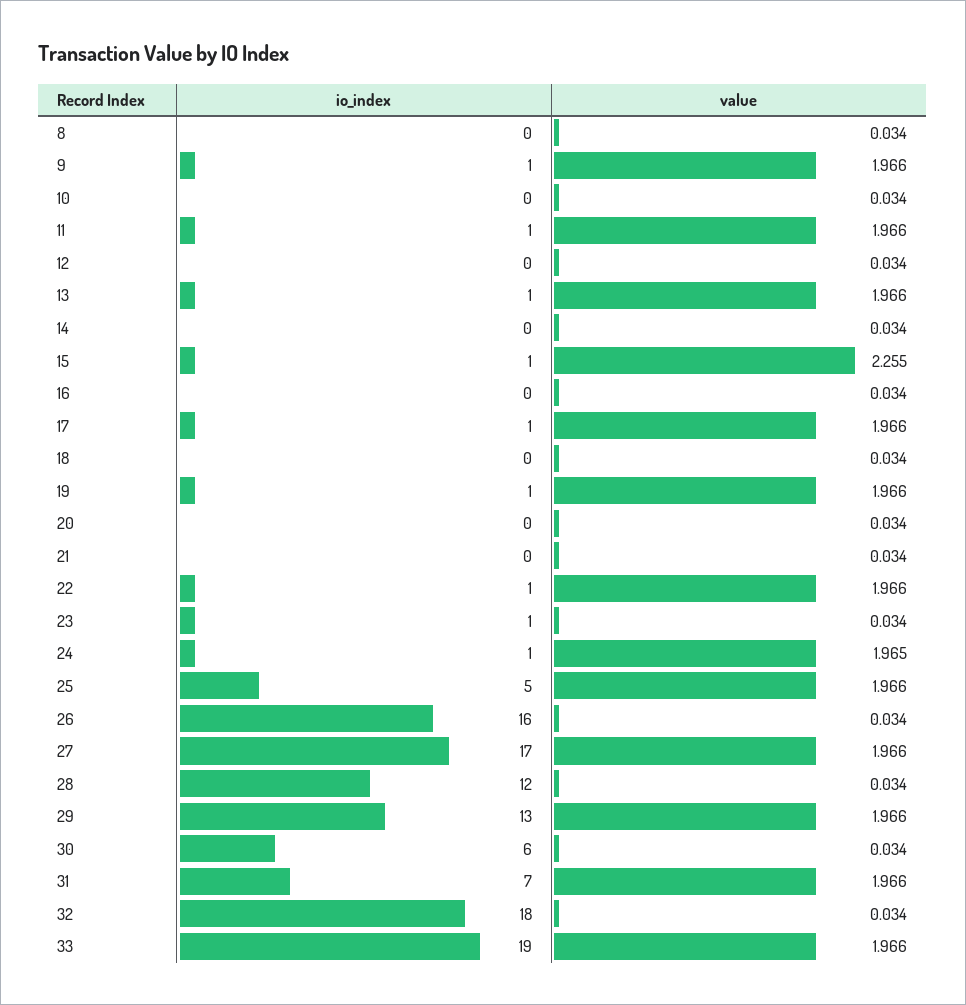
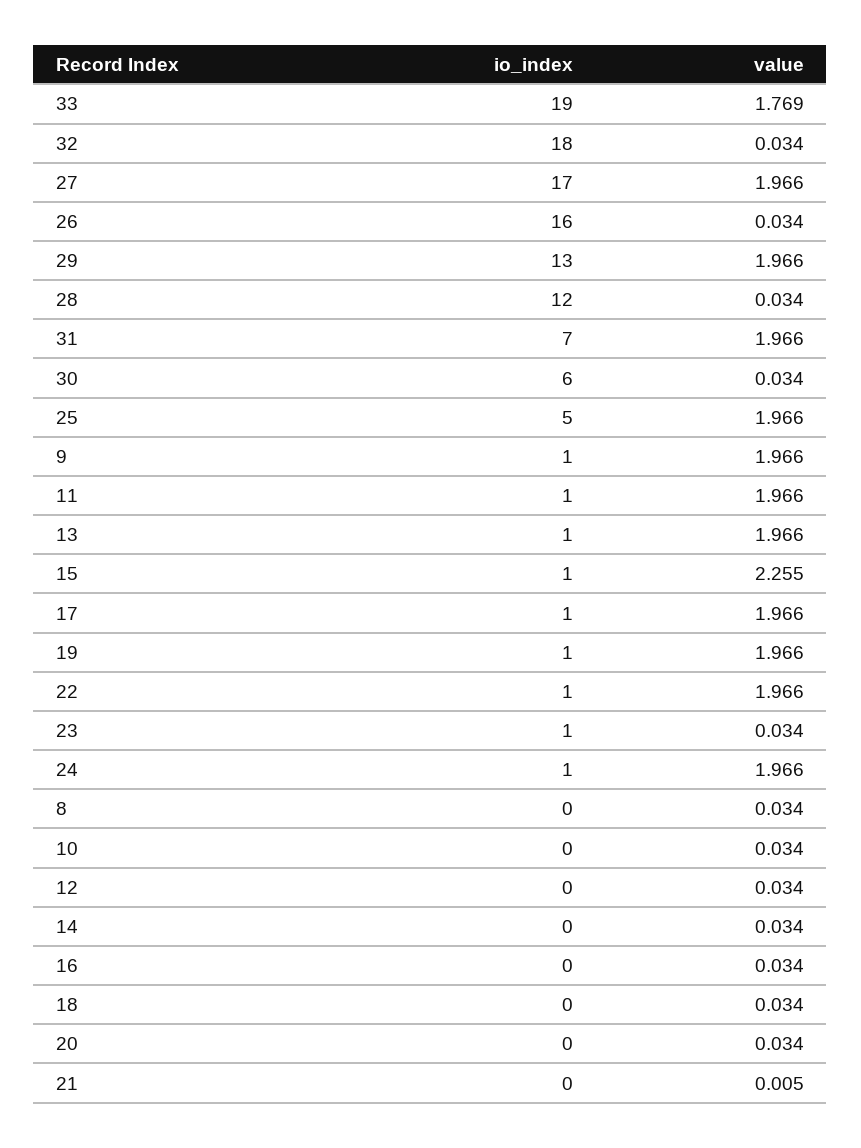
  {
    "io_index": {
      "8": 0,
      "9": 1,
      "10": 0,
      "11": 1,
      "12": 0,
      "13": 1,
      "14": 0,
      "15": 1,
      "16": 0,
      "17": 1,
      "18": 0,
      "19": 1,
      "20": 0,
      "21": 0,
      "22": 1,
      "23": 1,
      "24": 1,
      "25": 5,
      "26": 16,
      "27": 17,
      "28": 12,
      "29": 13,
      "30": 6,
      "31": 7,
      "32": 18,
      "33": 19
    },
    "value": {
      "8": 0.034,
      "9": 1.966,
      "10": 0.034,
      "11": 1.966,
      "12": 0.034,
      "13": 1.966,
      "14": 0.034,
      "15": 2.255,
      "16": 0.034,
      "17": 1.966,
      "18": 0.034,
      "19": 1.966,
      "20": 0.034,
-     "21": 0.034,
+     "21": 0.005,
      "22": 1.966,
      "23": 0.034,
-     "24": 1.965,
+     "24": 1.966,
      "25": 1.966,
      "26": 0.034,
      "27": 1.966,
      "28": 0.034,
      "29": 1.966,
      "30": 0.034,
      "31": 1.966,
      "32": 0.034,
-     "33": 1.966
+     "33": 1.769
    }
  }

